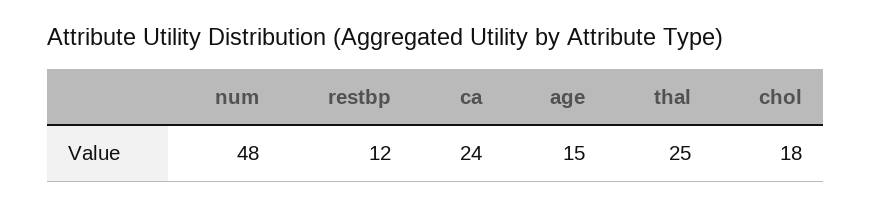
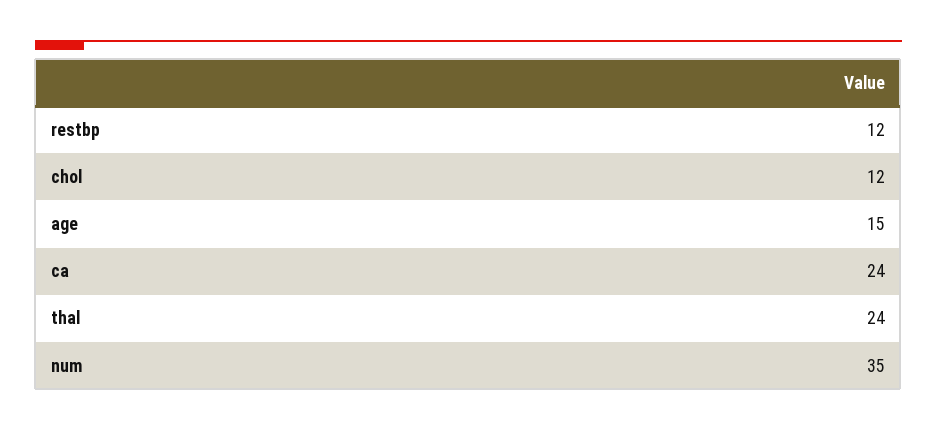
  {
-   "num": 48,
+   "num": 35,
    "restbp": 12,
    "ca": 24,
    "age": 15,
-   "thal": 25,
+   "thal": 24,
-   "chol": 18
+   "chol": 12
  }

